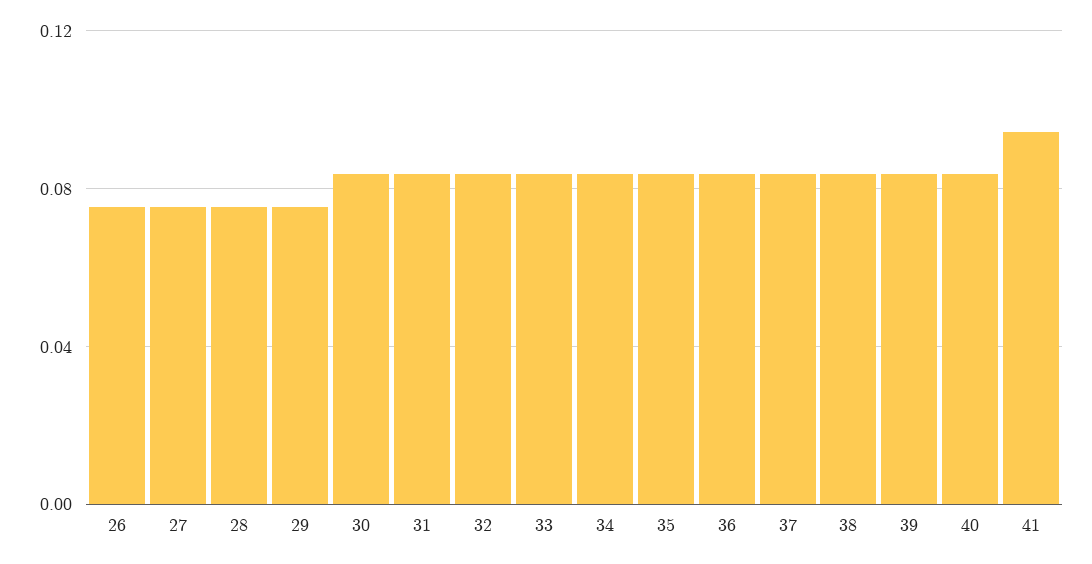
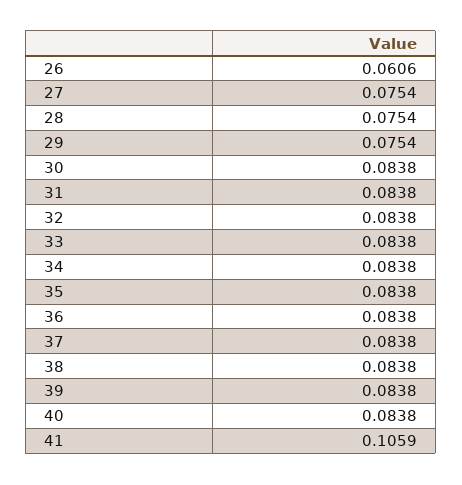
  {
-   "26": 0.075,
+   "26": 0.0606,
    "27": 0.0754,
    "28": 0.0754,
    "29": 0.0754,
    "30": 0.0838,
    "31": 0.0838,
    "32": 0.0838,
    "33": 0.0838,
    "34": 0.0838,
    "35": 0.0838,
    "36": 0.0838,
    "37": 0.0838,
    "38": 0.0838,
    "39": 0.0838,
    "40": 0.0838,
-   "41": 0.095
+   "41": 0.1059
  }

